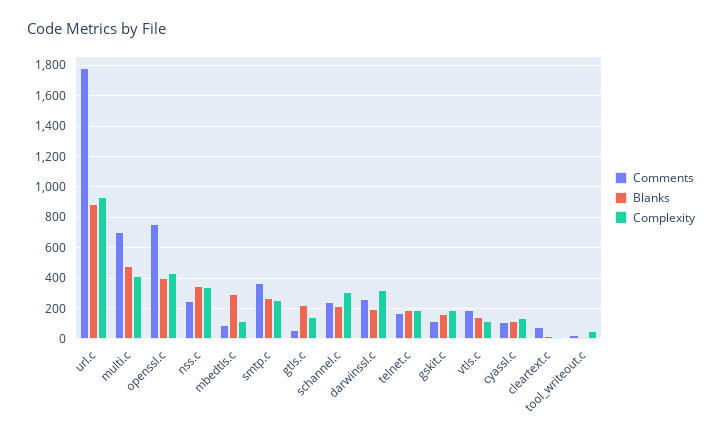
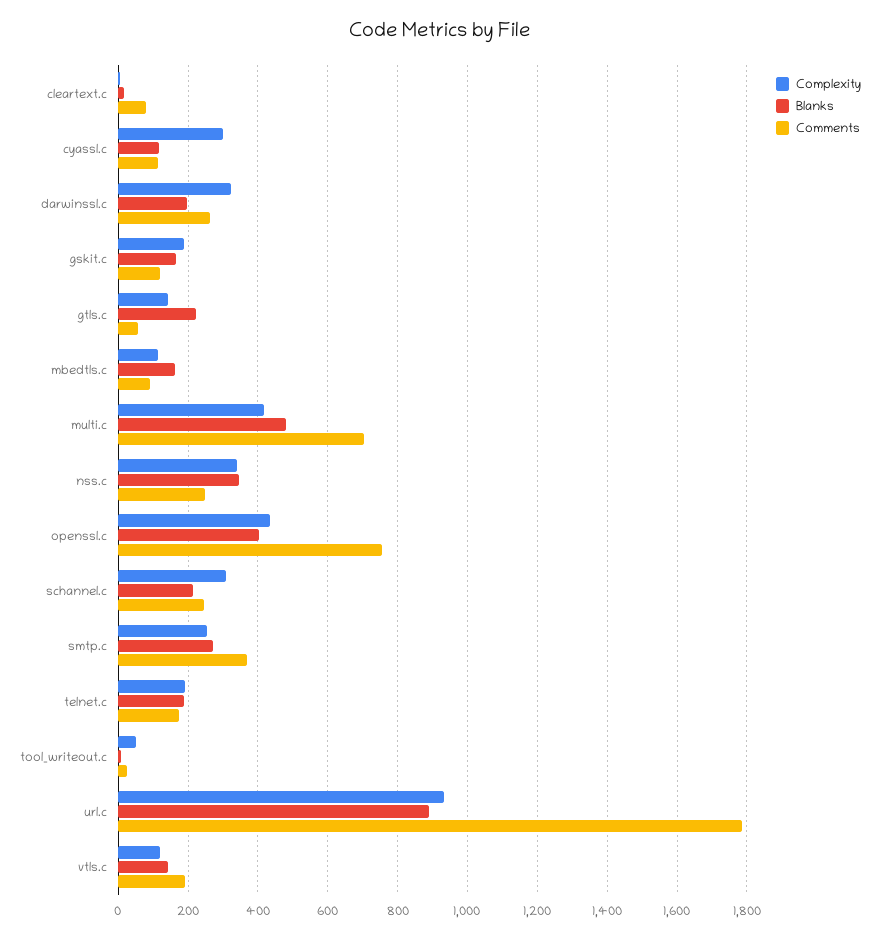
  {
    "Comments": {
      "url.c": 1780,
      "multi.c": 700,
      "openssl.c": 760,
      "nss.c": 240,
      "mbedtls.c": 100,
      "smtp.c": 360,
      "gtls.c": 60,
      "schannel.c": 240,
      "darwinssl.c": 260,
      "telnet.c": 180,
      "gskit.c": 120,
      "vtls.c": 200,
      "cyassl.c": 120,
      "cleartext.c": 80,
      "tool_writeout.c": 20
    },
    "Blanks": {
      "url.c": 880,
      "multi.c": 480,
      "openssl.c": 400,
      "nss.c": 340,
-     "mbedtls.c": 300,
+     "mbedtls.c": 160,
      "smtp.c": 280,
      "gtls.c": 220,
      "schannel.c": 220,
      "darwinssl.c": 200,
      "telnet.c": 180,
      "gskit.c": 160,
      "vtls.c": 140,
      "cyassl.c": 120,
      "cleartext.c": 20,
      "tool_writeout.c": 0
    },
    "Complexity": {
      "url.c": 940,
      "multi.c": 420,
      "openssl.c": 440,
      "nss.c": 340,
      "mbedtls.c": 120,
      "smtp.c": 260,
      "gtls.c": 140,
      "schannel.c": 320,
      "darwinssl.c": 320,
      "telnet.c": 200,
      "gskit.c": 180,
      "vtls.c": 120,
-     "cyassl.c": 150,
+     "cyassl.c": 300,
      "cleartext.c": 0,
      "tool_writeout.c": 60
    }
  }

